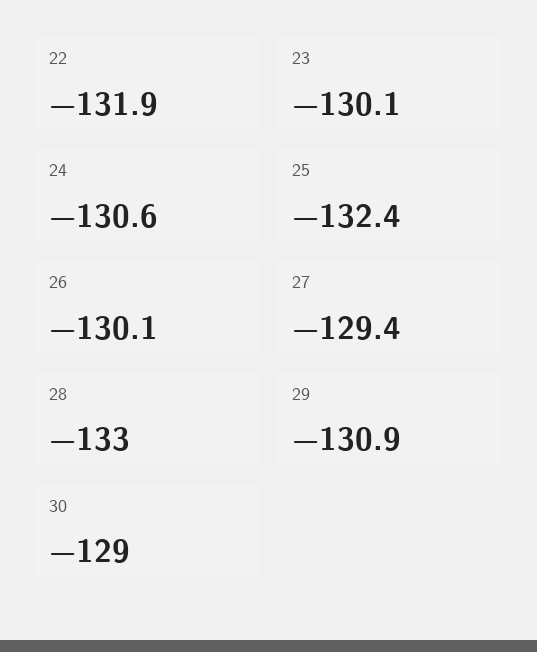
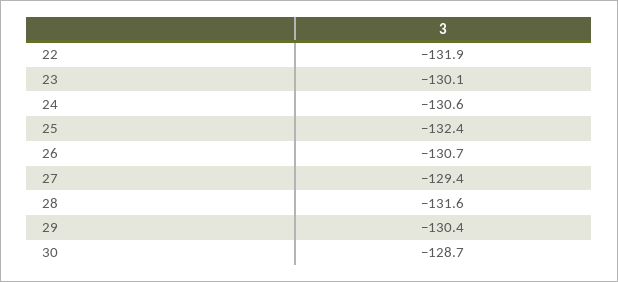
  {
    "22": -131.9,
    "23": -130.1,
    "24": -130.6,
    "25": -132.4,
-   "26": -130.1,
+   "26": -130.7,
    "27": -129.4,
-   "28": -133,
+   "28": -131.6,
-   "29": -130.9,
+   "29": -130.4,
-   "30": -129
+   "30": -128.7
  }

